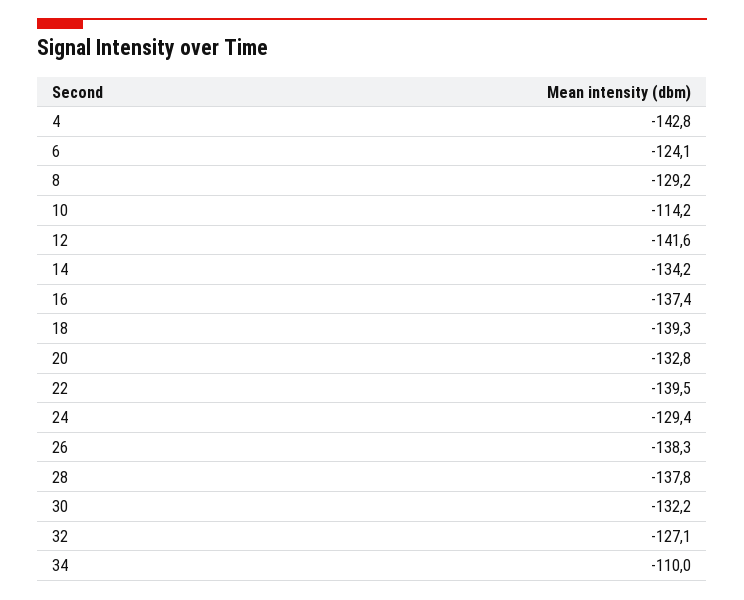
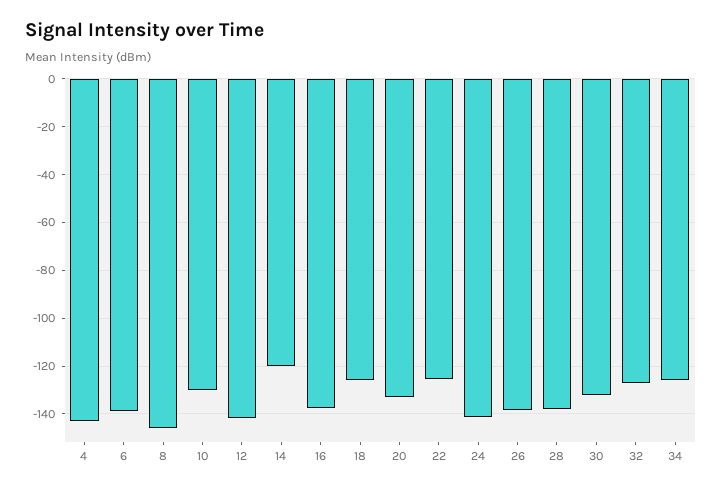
  {
    "4": -142.8,
-   "6": -124.1,
+   "6": -140,
-   "8": -129.2,
+   "8": -145,
-   "10": -114.2,
+   "10": -130,
    "12": -141.6,
-   "14": -134.2,
+   "14": -120,
    "16": -137.4,
-   "18": -139.3,
+   "18": -125,
    "20": -132.8,
-   "22": -139.5,
+   "22": -125,
-   "24": -129.4,
+   "24": -140,
    "26": -138.3,
    "28": -137.8,
    "30": -132.2,
    "32": -127.1,
-   "34": -110
+   "34": -125
  }

